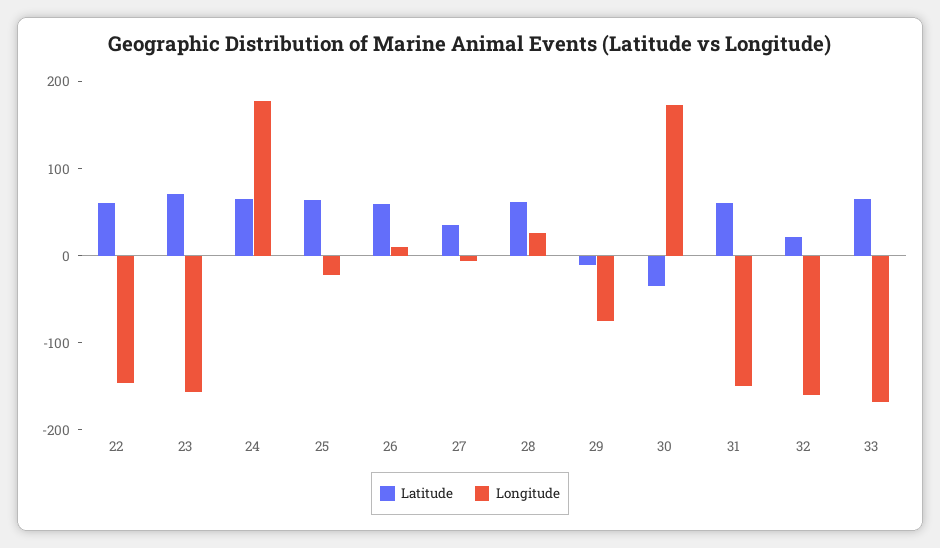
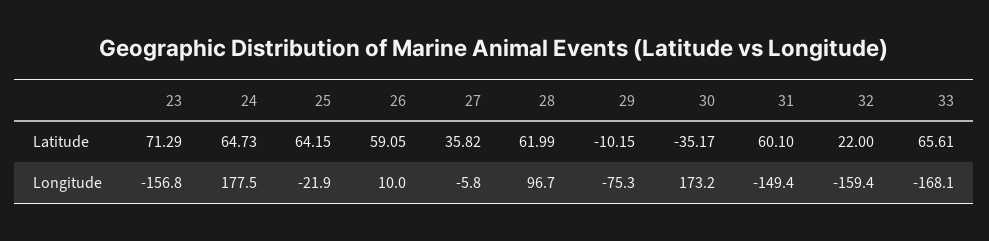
  {
    "Latitude": {
-     "22": 60,
      "23": 71.29,
      "24": 64.73,
      "25": 64.15,
      "26": 59.05,
      "27": 35.82,
      "28": 61.99,
      "29": -10.15,
      "30": -35.17,
      "31": 60.1,
      "32": 22,
      "33": 65.61
    },
    "Longitude": {
-     "22": -140,
      "23": -156.8,
      "24": 177.5,
      "25": -21.9,
      "26": 10,
      "27": -5.8,
-     "28": 20,
+     "28": 96.7,
      "29": -75.3,
      "30": 173.2,
      "31": -149.4,
      "32": -159.4,
      "33": -168.1
    }
  }

